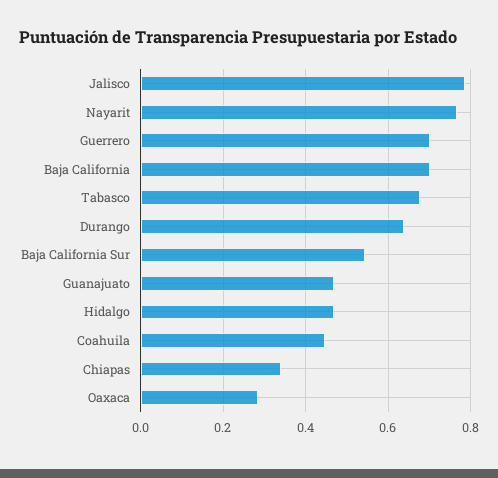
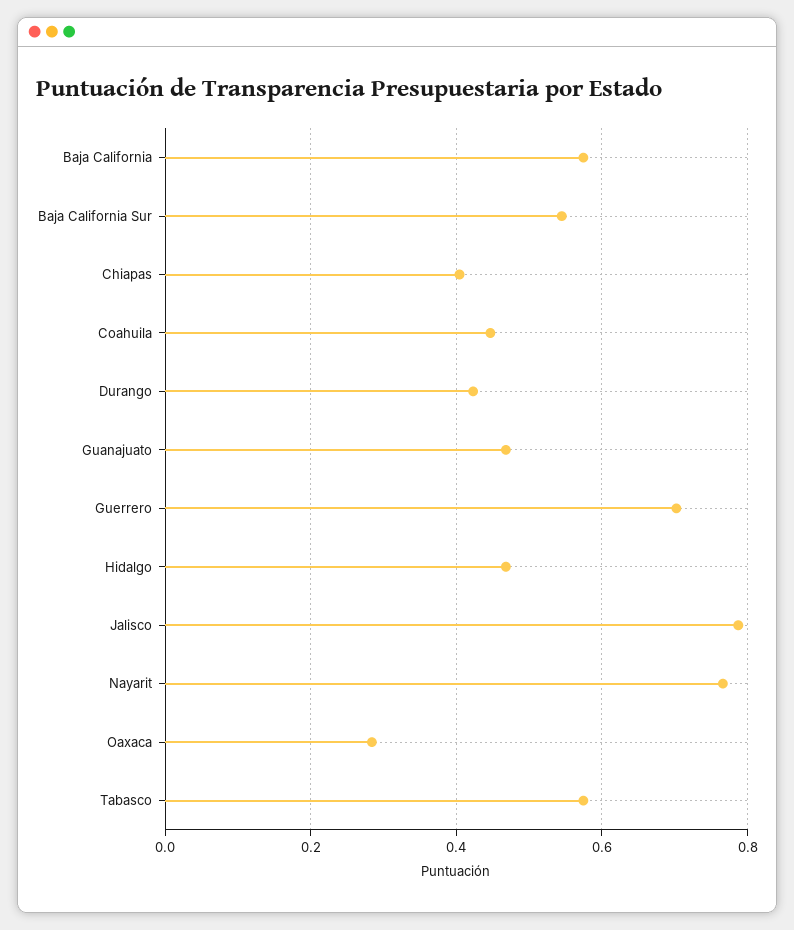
  {
    "Jalisco": 0.78,
    "Nayarit": 0.76,
    "Guerrero": 0.7,
-   "Baja California": 0.7,
+   "Baja California": 0.58,
-   "Tabasco": 0.68,
+   "Tabasco": 0.58,
-   "Durango": 0.64,
+   "Durango": 0.42,
    "Baja California Sur": 0.54,
    "Guanajuato": 0.46,
    "Hidalgo": 0.46,
    "Coahuila": 0.44,
-   "Chiapas": 0.34,
+   "Chiapas": 0.4,
    "Oaxaca": 0.28
  }

